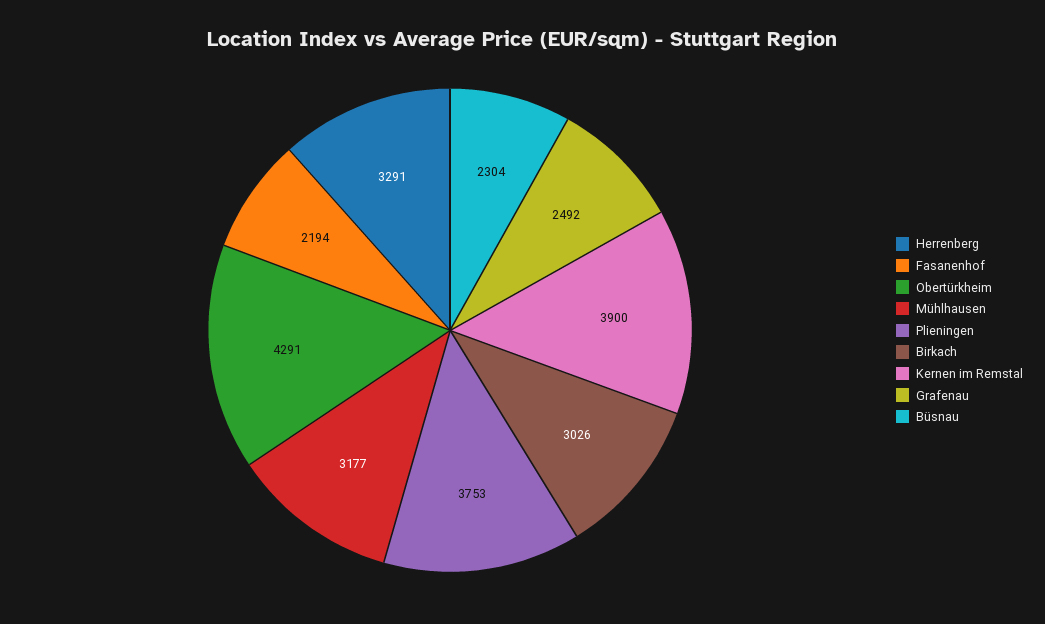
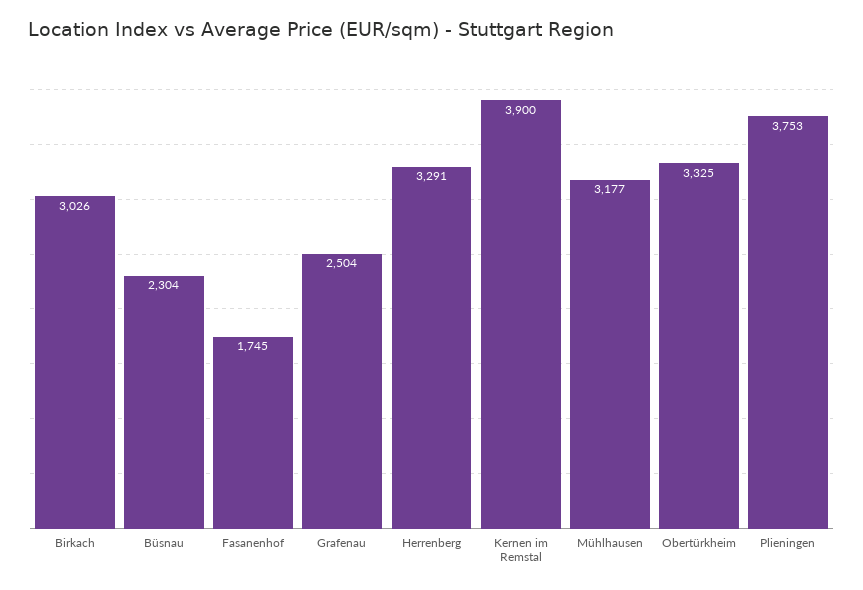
  {
    "Herrenberg": 3291,
-   "Fasanenhof": 2194,
+   "Fasanenhof": 1745,
-   "Obertürkheim": 4291,
+   "Obertürkheim": 3325,
    "Mühlhausen": 3177,
    "Plieningen": 3753,
    "Birkach": 3026,
    "Kernen im Remstal": 3900,
-   "Grafenau": 2492,
+   "Grafenau": 2504,
    "Büsnau": 2304
  }

